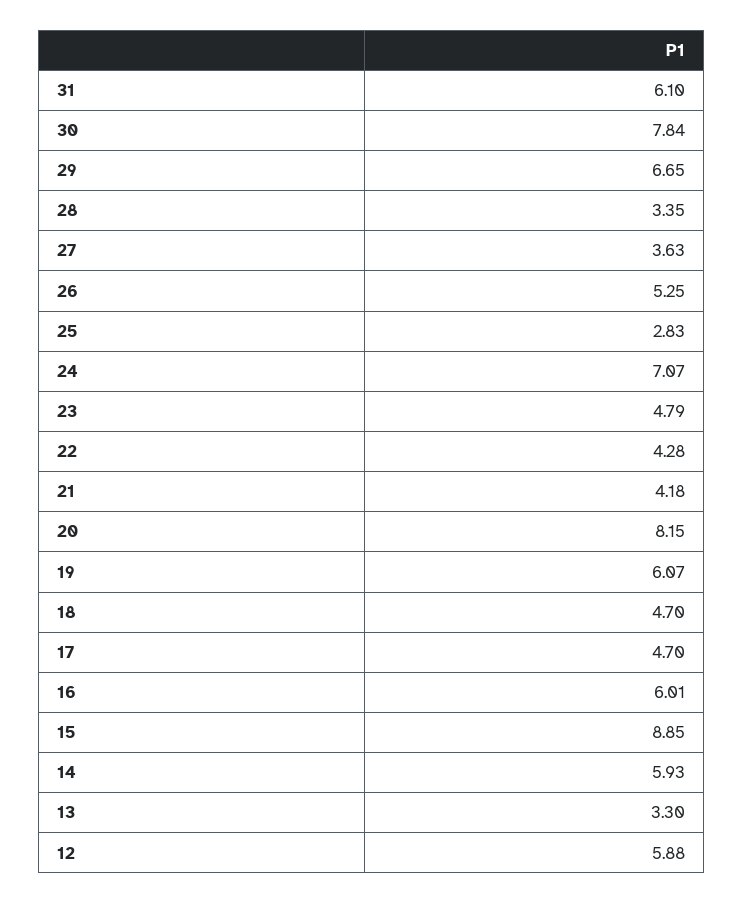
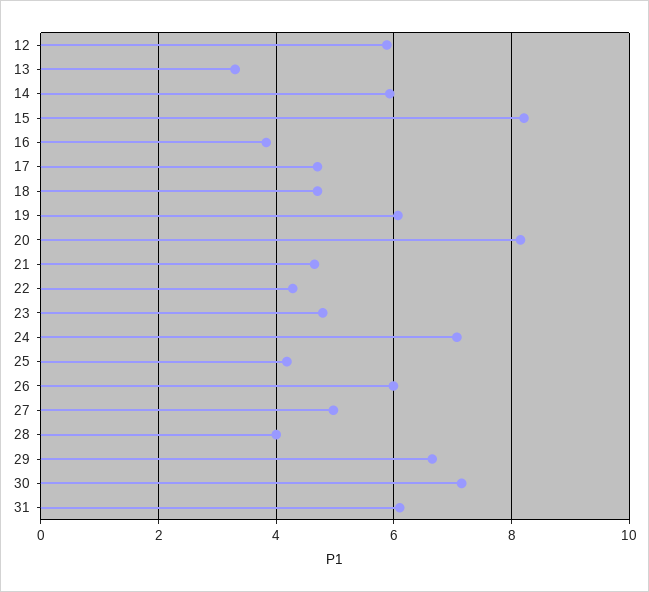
  {
    "31": 6.1,
-   "30": 7.84,
+   "30": 7.2,
    "29": 6.65,
-   "28": 3.35,
+   "28": 4,
-   "27": 3.63,
+   "27": 5,
-   "26": 5.25,
+   "26": 6,
-   "25": 2.83,
+   "25": 4.2,
    "24": 7.07,
    "23": 4.79,
    "22": 4.28,
-   "21": 4.18,
+   "21": 4.6,
    "20": 8.15,
    "19": 6.07,
    "18": 4.7,
    "17": 4.7,
-   "16": 6.01,
+   "16": 3.8,
-   "15": 8.85,
+   "15": 8.2,
    "14": 5.93,
    "13": 3.3,
    "12": 5.88
  }

